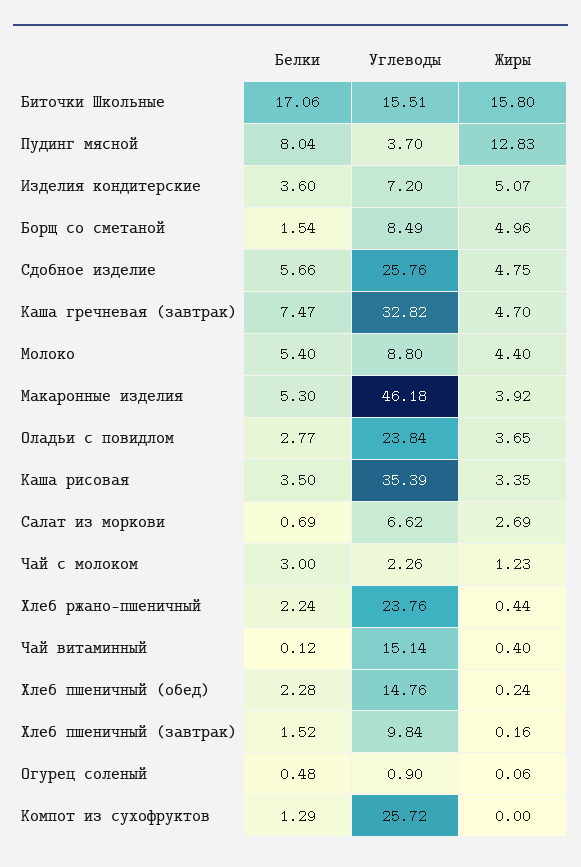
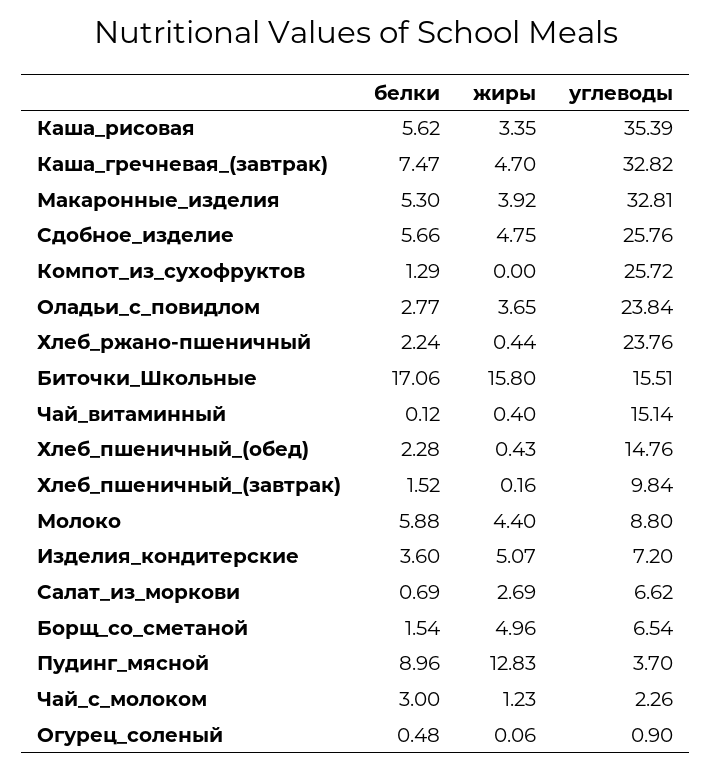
  {
    "Белки": {
      "Биточки Школьные": 17.06,
-     "Пудинг мясной": 8.04,
+     "Пудинг мясной": 8.96,
      "Изделия кондитерские": 3.6,
      "Борщ со сметаной": 1.54,
      "Сдобное изделие": 5.66,
      "Каша гречневая (завтрак)": 7.47,
-     "Молоко": 5.4,
+     "Молоко": 5.88,
      "Макаронные изделия": 5.3,
      "Оладьи с повидлом": 2.77,
-     "Каша рисовая": 3.5,
+     "Каша рисовая": 5.62,
      "Салат из моркови": 0.69,
      "Чай с молоком": 3,
      "Хлеб ржано-пшеничный": 2.24,
      "Чай витаминный": 0.12,
      "Хлеб пшеничный (обед)": 2.28,
      "Хлеб пшеничный (завтрак)": 1.52,
      "Огурец соленый": 0.48,
      "Компот из сухофруктов": 1.29
    },
    "Углеводы": {
      "Биточки Школьные": 15.51,
      "Пудинг мясной": 3.7,
      "Изделия кондитерские": 7.2,
-     "Борщ со сметаной": 8.49,
+     "Борщ со сметаной": 6.54,
      "Сдобное изделие": 25.76,
      "Каша гречневая (завтрак)": 32.82,
      "Молоко": 8.8,
-     "Макаронные изделия": 46.18,
+     "Макаронные изделия": 32.81,
      "Оладьи с повидлом": 23.84,
      "Каша рисовая": 35.39,
      "Салат из моркови": 6.62,
      "Чай с молоком": 2.26,
      "Хлеб ржано-пшеничный": 23.76,
      "Чай витаминный": 15.14,
      "Хлеб пшеничный (обед)": 14.76,
      "Хлеб пшеничный (завтрак)": 9.84,
      "Огурец соленый": 0.9,
      "Компот из сухофруктов": 25.72
    },
    "Жиры": {
      "Биточки Школьные": 15.8,
      "Пудинг мясной": 12.83,
      "Изделия кондитерские": 5.07,
      "Борщ со сметаной": 4.96,
      "Сдобное изделие": 4.75,
      "Каша гречневая (завтрак)": 4.7,
      "Молоко": 4.4,
      "Макаронные изделия": 3.92,
      "Оладьи с повидлом": 3.65,
      "Каша рисовая": 3.35,
      "Салат из моркови": 2.69,
      "Чай с молоком": 1.23,
      "Хлеб ржано-пшеничный": 0.44,
      "Чай витаминный": 0.4,
-     "Хлеб пшеничный (обед)": 0.24,
+     "Хлеб пшеничный (обед)": 0.43,
      "Хлеб пшеничный (завтрак)": 0.16,
      "Огурец соленый": 0.06,
      "Компот из сухофруктов": 0
    }
  }

